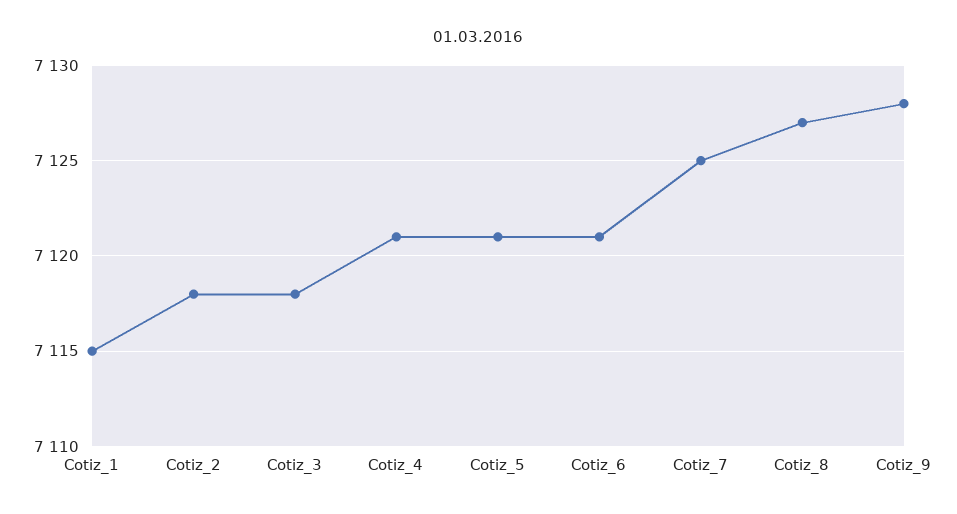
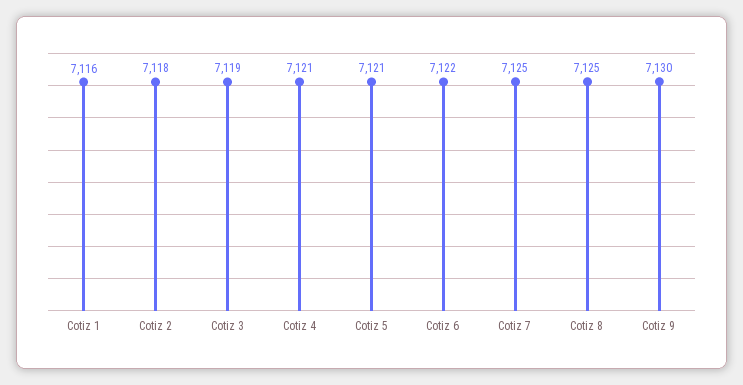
  {
-   "Cotiz_1": 7115,
+   "Cotiz_1": 7116,
    "Cotiz_2": 7118,
-   "Cotiz_3": 7118,
+   "Cotiz_3": 7119,
    "Cotiz_4": 7121,
    "Cotiz_5": 7121,
-   "Cotiz_6": 7121,
+   "Cotiz_6": 7122,
    "Cotiz_7": 7125,
-   "Cotiz_8": 7127,
+   "Cotiz_8": 7125,
-   "Cotiz_9": 7128
+   "Cotiz_9": 7130
  }

